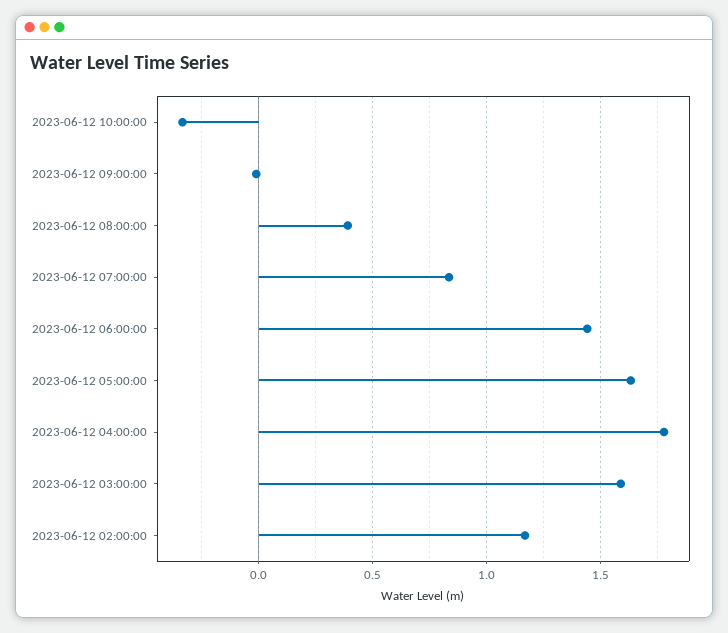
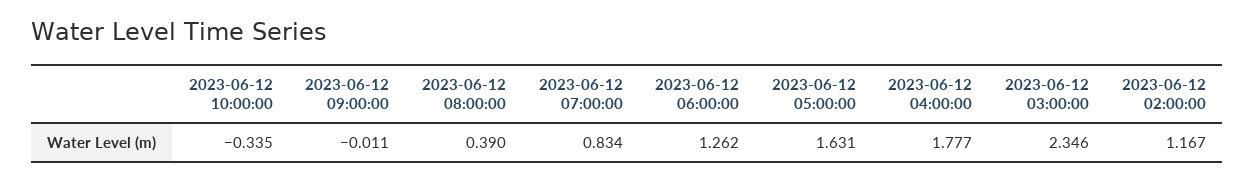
  {
    "2023-06-12 10:00:00": -0.335,
    "2023-06-12 09:00:00": -0.011,
    "2023-06-12 08:00:00": 0.39,
    "2023-06-12 07:00:00": 0.834,
-   "2023-06-12 06:00:00": 1.45,
+   "2023-06-12 06:00:00": 1.262,
    "2023-06-12 05:00:00": 1.631,
    "2023-06-12 04:00:00": 1.777,
-   "2023-06-12 03:00:00": 1.6,
+   "2023-06-12 03:00:00": 2.346,
    "2023-06-12 02:00:00": 1.167
  }

